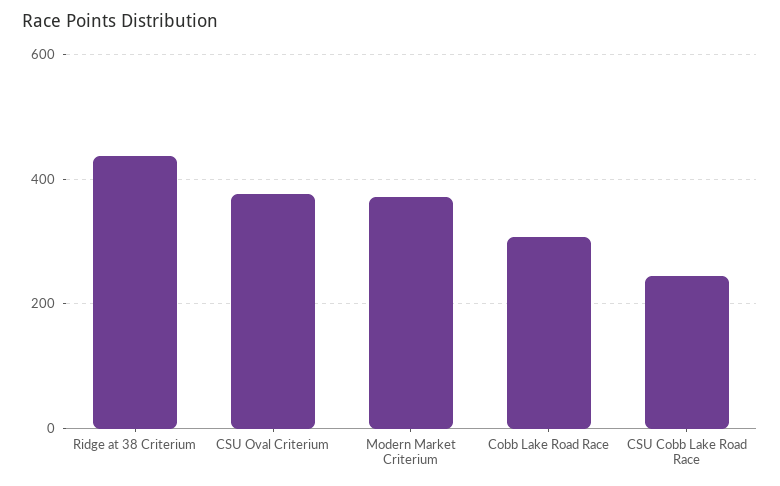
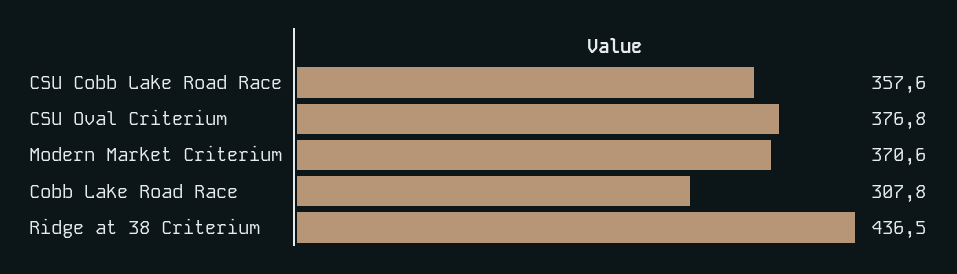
  {
    "Ridge at 38 Criterium": 436.5,
    "CSU Oval Criterium": 376.8,
    "Modern Market Criterium": 370.6,
    "Cobb Lake Road Race": 307.8,
-   "CSU Cobb Lake Road Race": 240
+   "CSU Cobb Lake Road Race": 357.6
  }

